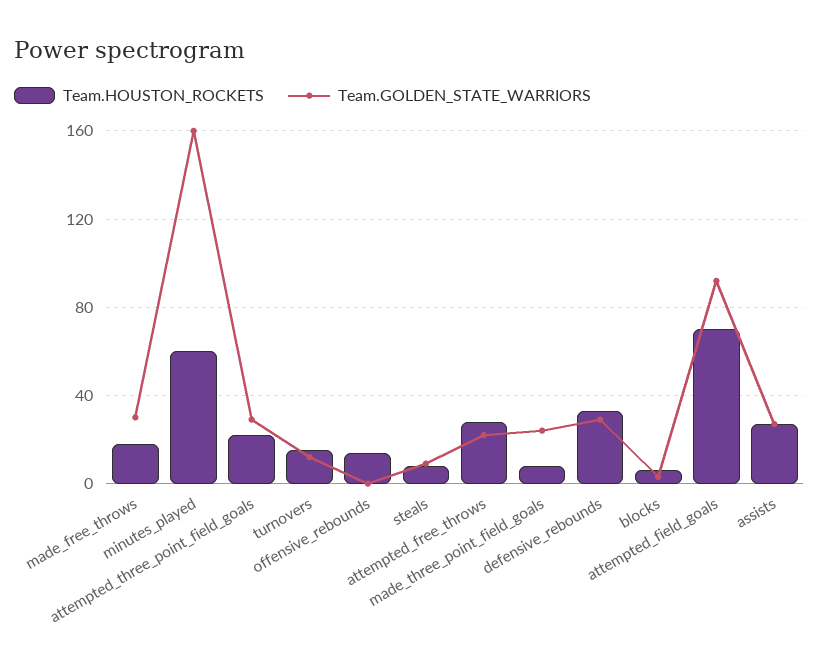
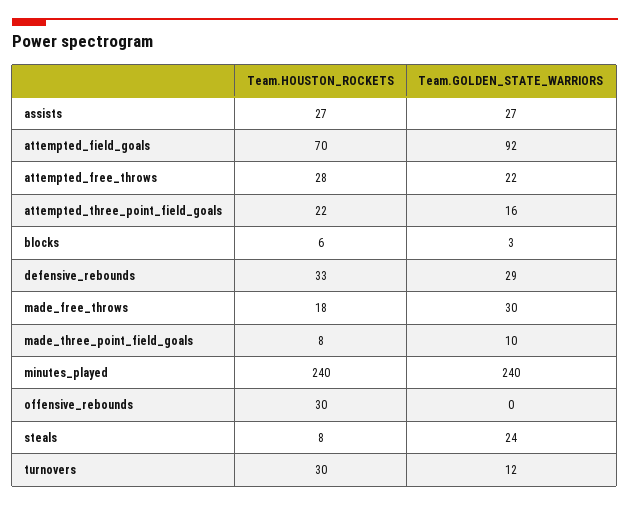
  {
    "Team.HOUSTON_ROCKETS": {
      "made_free_throws": 18,
-     "minutes_played": 60,
+     "minutes_played": 240,
      "attempted_three_point_field_goals": 22,
-     "turnovers": 15,
+     "turnovers": 30,
-     "offensive_rebounds": 15,
+     "offensive_rebounds": 30,
      "steals": 8,
      "attempted_free_throws": 28,
      "made_three_point_field_goals": 8,
      "defensive_rebounds": 33,
      "blocks": 6,
      "attempted_field_goals": 70,
      "assists": 27
    },
    "Team.GOLDEN_STATE_WARRIORS": {
      "made_free_throws": 30,
-     "minutes_played": 160,
+     "minutes_played": 240,
-     "attempted_three_point_field_goals": 30,
+     "attempted_three_point_field_goals": 16,
      "turnovers": 12,
      "offensive_rebounds": 0,
-     "steals": 10,
+     "steals": 24,
      "attempted_free_throws": 22,
-     "made_three_point_field_goals": 25,
+     "made_three_point_field_goals": 10,
      "defensive_rebounds": 29,
      "blocks": 3,
      "attempted_field_goals": 92,
      "assists": 27
    }
  }

